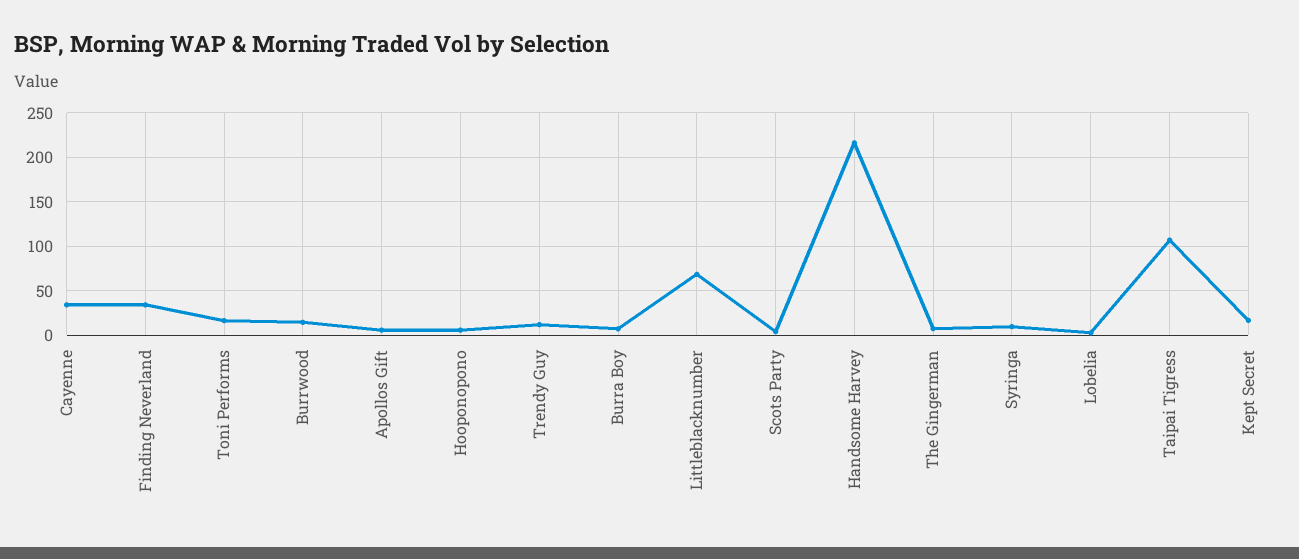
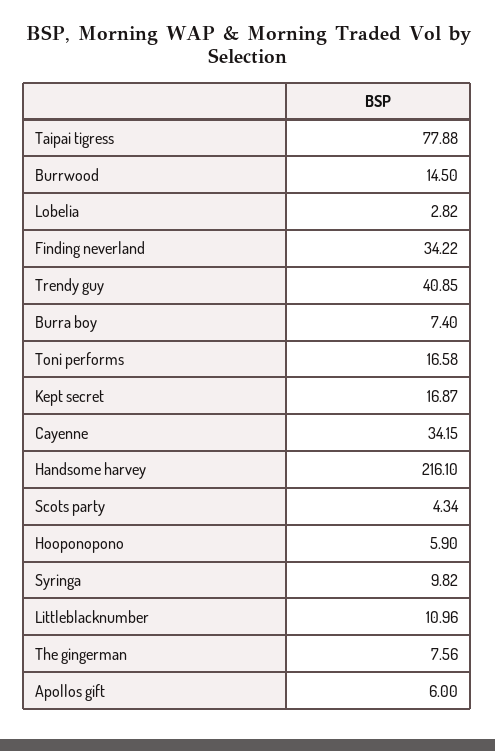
  {
    "Cayenne": 34.15,
    "Finding Neverland": 34.22,
    "Toni Performs": 16.58,
    "Burrwood": 14.5,
    "Apollos Gift": 6,
    "Hooponopono": 5.9,
-   "Trendy Guy": 10,
+   "Trendy Guy": 40.85,
    "Burra Boy": 7.4,
-   "Littleblacknumber": 70,
+   "Littleblacknumber": 10.96,
    "Scots Party": 4.34,
    "Handsome Harvey": 216.1,
    "The Gingerman": 7.56,
    "Syringa": 9.82,
    "Lobelia": 2.82,
-   "Taipai Tigress": 110,
+   "Taipai Tigress": 77.88,
    "Kept Secret": 16.87
  }

